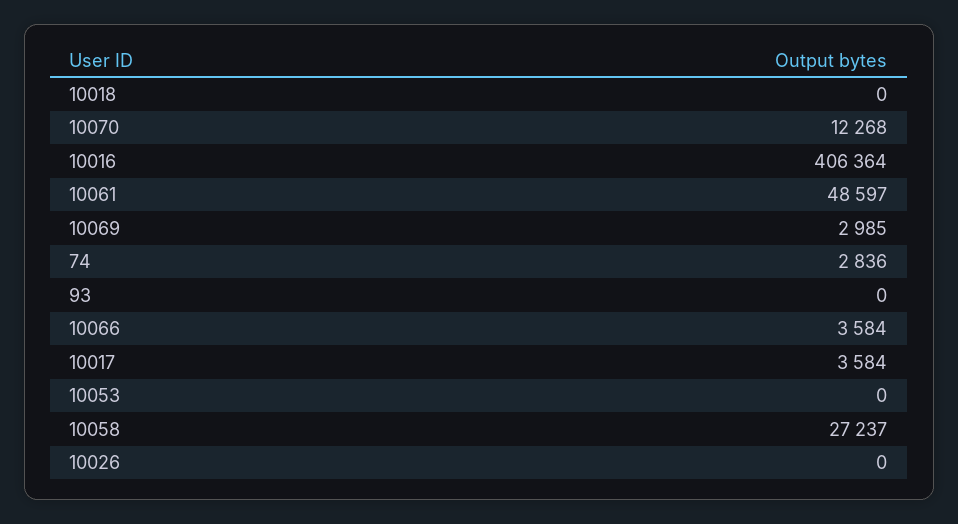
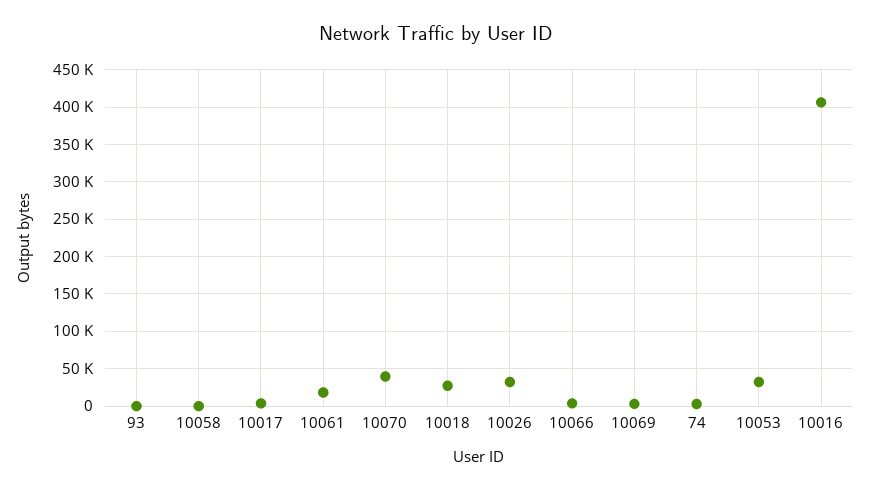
  {
-   "10018": 0,
+   "10018": 30000,
-   "10070": 12268,
+   "10070": 40000,
    "10016": 406364,
-   "10061": 48597,
+   "10061": 20000,
    "10069": 2985,
    "74": 2836,
    "93": 0,
    "10066": 3584,
    "10017": 3584,
-   "10053": 0,
+   "10053": 30000,
-   "10058": 27237,
+   "10058": 0,
-   "10026": 0
+   "10026": 30000
  }

